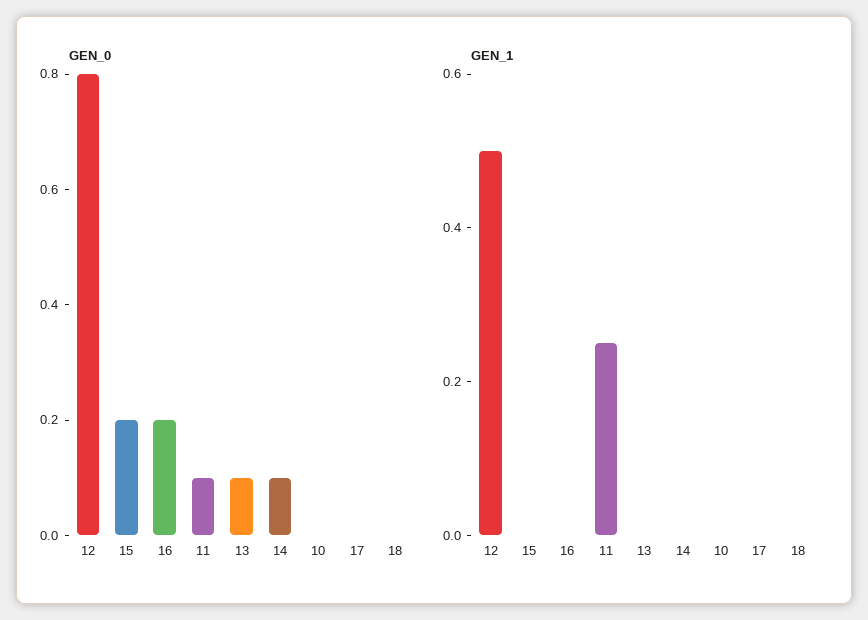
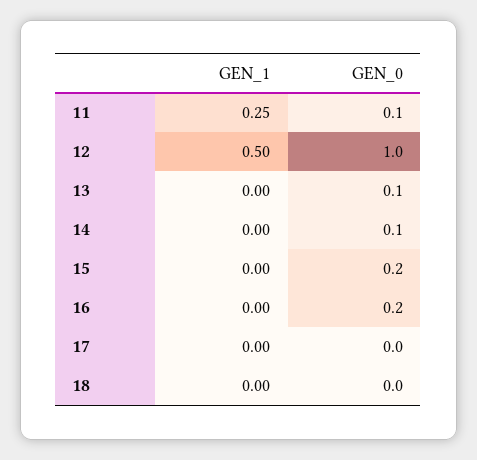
  {
    "GEN_0": {
-     "12": 0.8,
+     "12": 1,
      "15": 0.2,
      "16": 0.2,
      "11": 0.1,
      "13": 0.1,
      "14": 0.1,
-     "10": 0,
      "17": 0,
      "18": 0
    },
    "GEN_1": {
      "12": 0.5,
      "15": 0,
      "16": 0,
      "11": 0.25,
      "13": 0,
      "14": 0,
-     "10": 0,
      "17": 0,
      "18": 0
    }
  }

